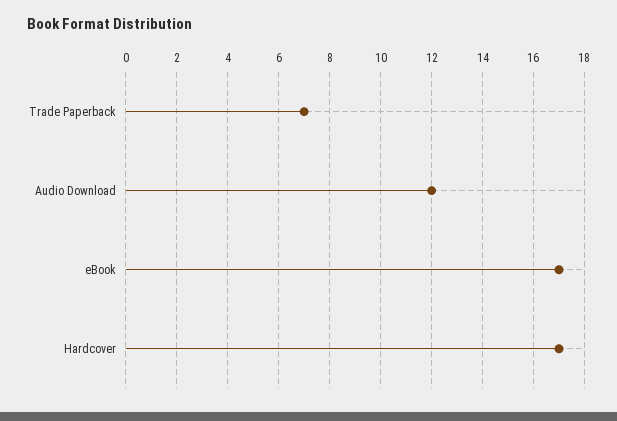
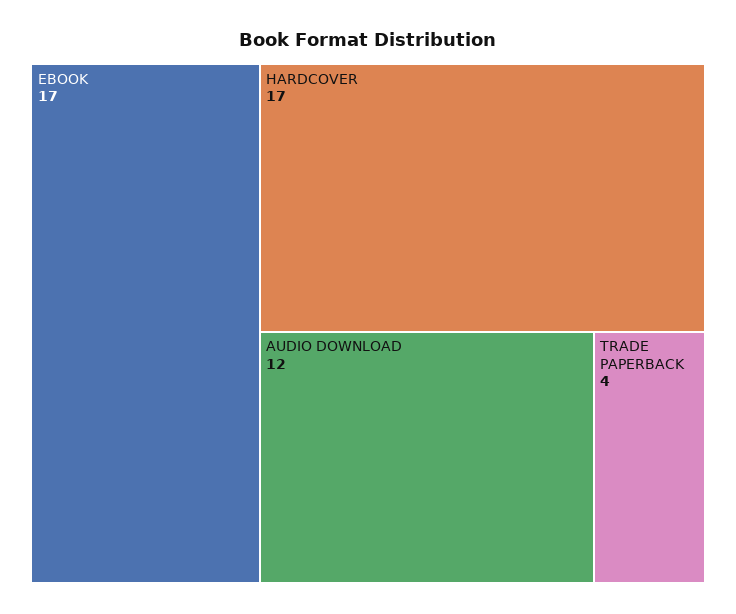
  {
-   "Trade Paperback": 7,
+   "Trade Paperback": 4,
    "Audio Download": 12,
    "eBook": 17,
    "Hardcover": 17
  }

